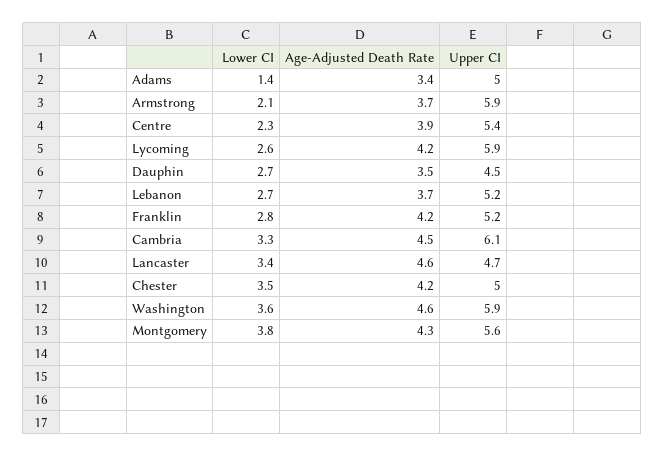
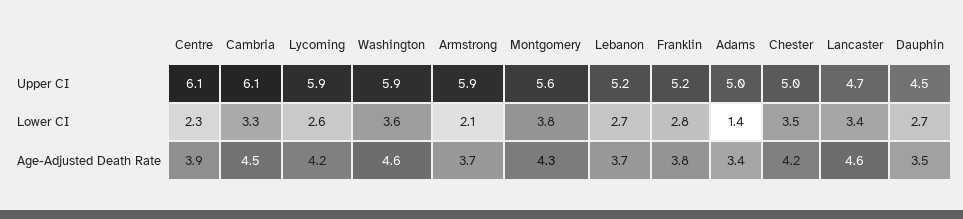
  {
    "Lower CI": {
      "Adams": 1.4,
      "Armstrong": 2.1,
      "Centre": 2.3,
      "Lycoming": 2.6,
      "Dauphin": 2.7,
      "Lebanon": 2.7,
      "Franklin": 2.8,
      "Cambria": 3.3,
      "Lancaster": 3.4,
      "Chester": 3.5,
      "Washington": 3.6,
      "Montgomery": 3.8
    },
    "Age-Adjusted Death Rate": {
      "Adams": 3.4,
      "Armstrong": 3.7,
      "Centre": 3.9,
      "Lycoming": 4.2,
      "Dauphin": 3.5,
      "Lebanon": 3.7,
-     "Franklin": 4.2,
+     "Franklin": 3.8,
      "Cambria": 4.5,
      "Lancaster": 4.6,
      "Chester": 4.2,
      "Washington": 4.6,
      "Montgomery": 4.3
    },
    "Upper CI": {
      "Adams": 5,
      "Armstrong": 5.9,
-     "Centre": 5.4,
+     "Centre": 6.1,
      "Lycoming": 5.9,
      "Dauphin": 4.5,
      "Lebanon": 5.2,
      "Franklin": 5.2,
      "Cambria": 6.1,
      "Lancaster": 4.7,
      "Chester": 5,
      "Washington": 5.9,
      "Montgomery": 5.6
    }
  }

